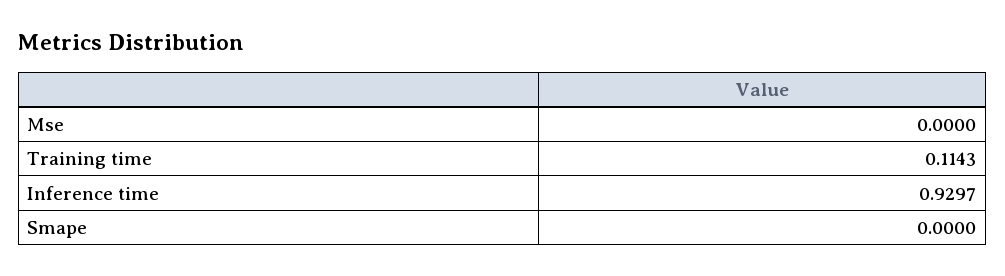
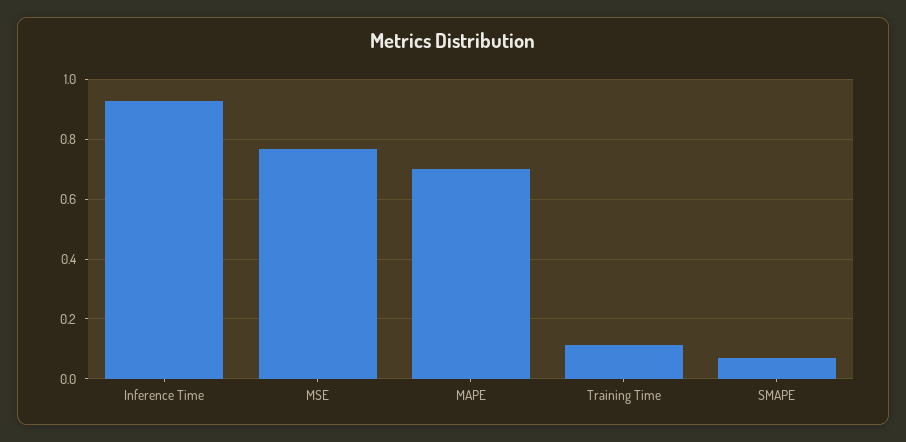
  {
-   "Mse": 0,
+   "Mse": 0.775,
    "Training time": 0.1143,
    "Inference time": 0.9297,
-   "Smape": 0
+   "Smape": 0.075,
+   "MAPE": 0.7
  }

